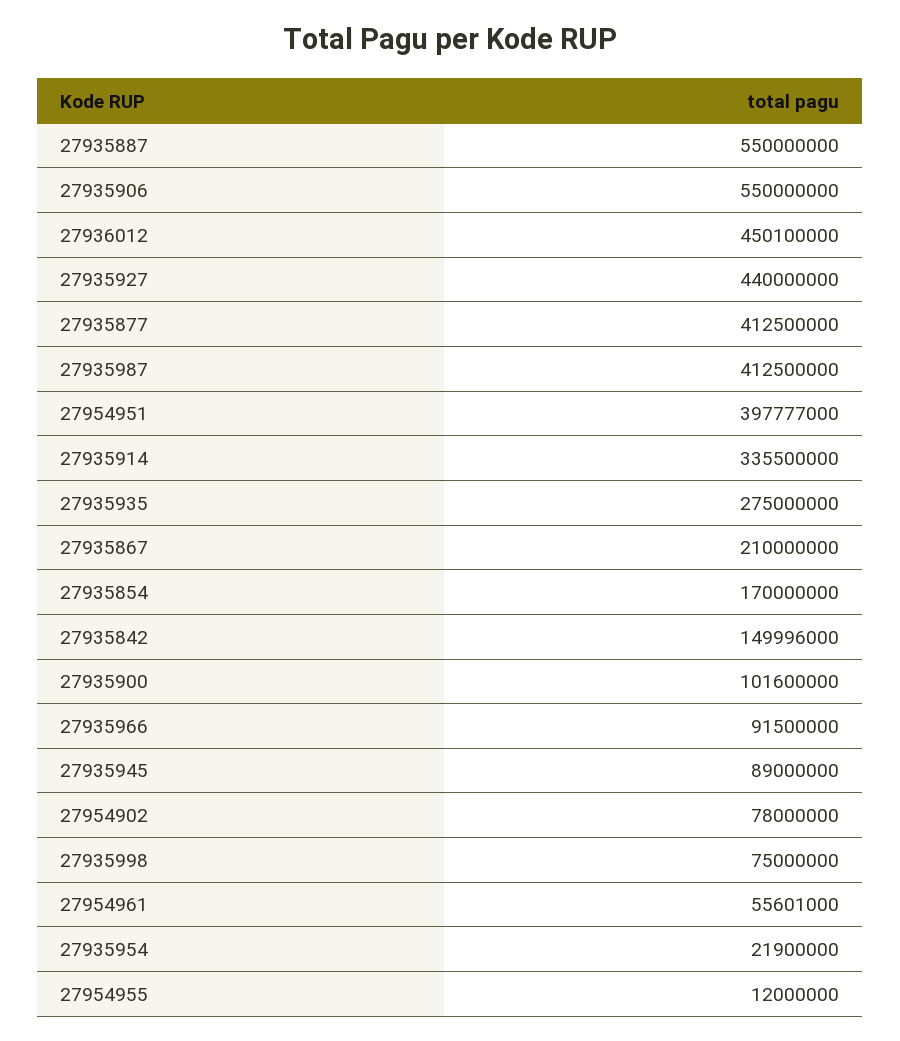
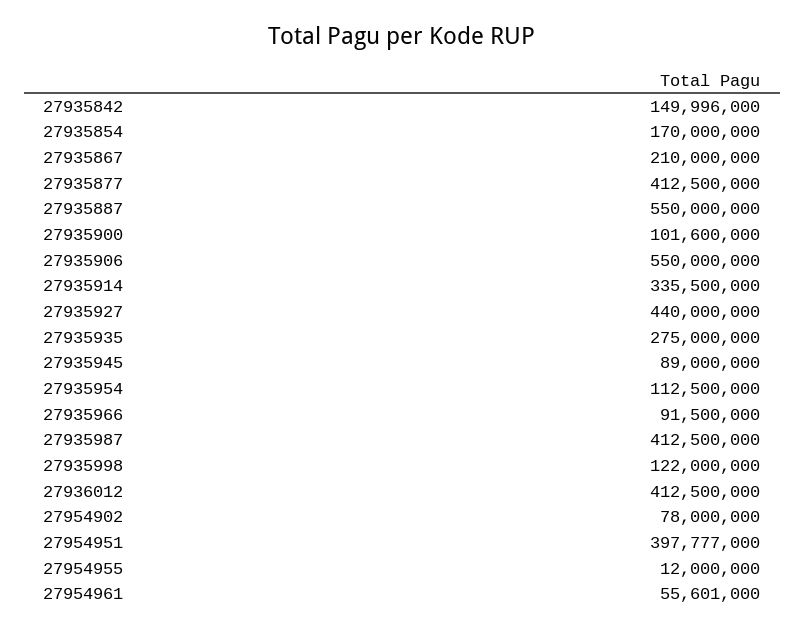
  {
    "27935887": 550000000,
    "27935906": 550000000,
-   "27936012": 450100000,
+   "27936012": 412500000,
    "27935927": 440000000,
    "27935877": 412500000,
    "27935987": 412500000,
    "27954951": 397777000,
    "27935914": 335500000,
    "27935935": 275000000,
    "27935867": 210000000,
    "27935854": 170000000,
    "27935842": 149996000,
    "27935900": 101600000,
    "27935966": 91500000,
    "27935945": 89000000,
    "27954902": 78000000,
-   "27935998": 75000000,
+   "27935998": 122000000,
    "27954961": 55601000,
-   "27935954": 21900000,
+   "27935954": 112500000,
    "27954955": 12000000
  }

